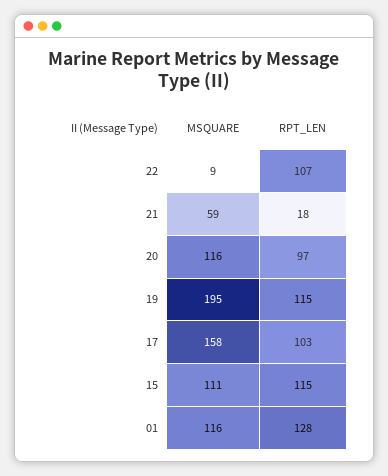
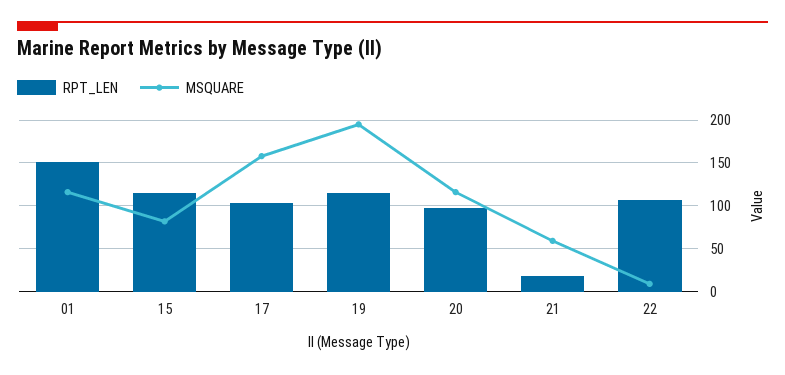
  {
    "MSQUARE": {
      "22": 9,
      "21": 59,
      "20": 116,
      "19": 195,
      "17": 158,
-     "15": 111,
+     "15": 80,
      "01": 116
    },
    "RPT_LEN": {
      "22": 107,
      "21": 18,
      "20": 97,
      "19": 115,
      "17": 103,
      "15": 115,
-     "01": 128
+     "01": 150
    }
  }

